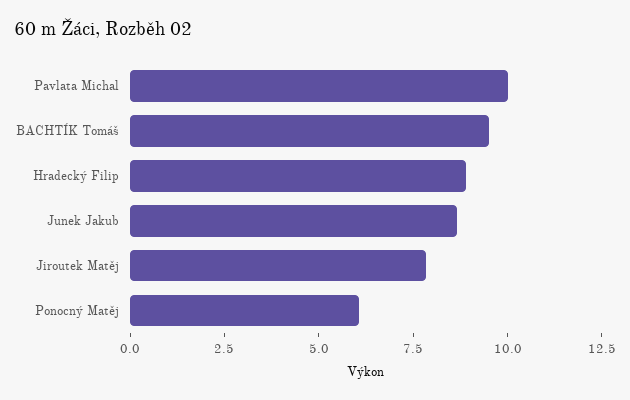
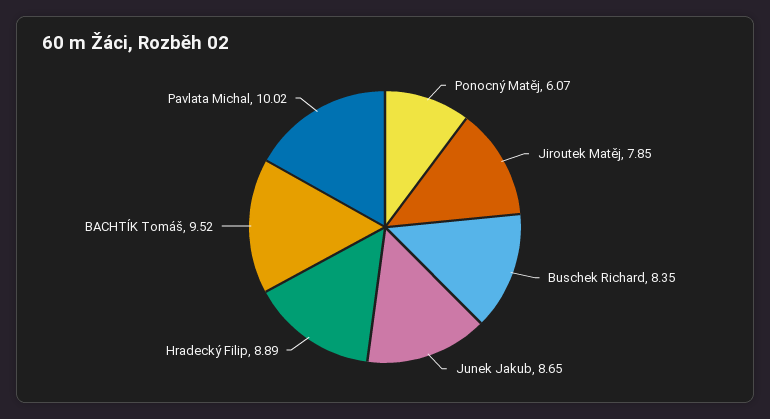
  {
    "Pavlata Michal": 10.02,
    "BACHTÍK Tomáš": 9.52,
    "Hradecký Filip": 8.89,
    "Junek Jakub": 8.65,
    "Jiroutek Matěj": 7.85,
-   "Ponocný Matěj": 6.07
+   "Ponocný Matěj": 6.07,
+   "Buschek Richard": 8.35
  }

